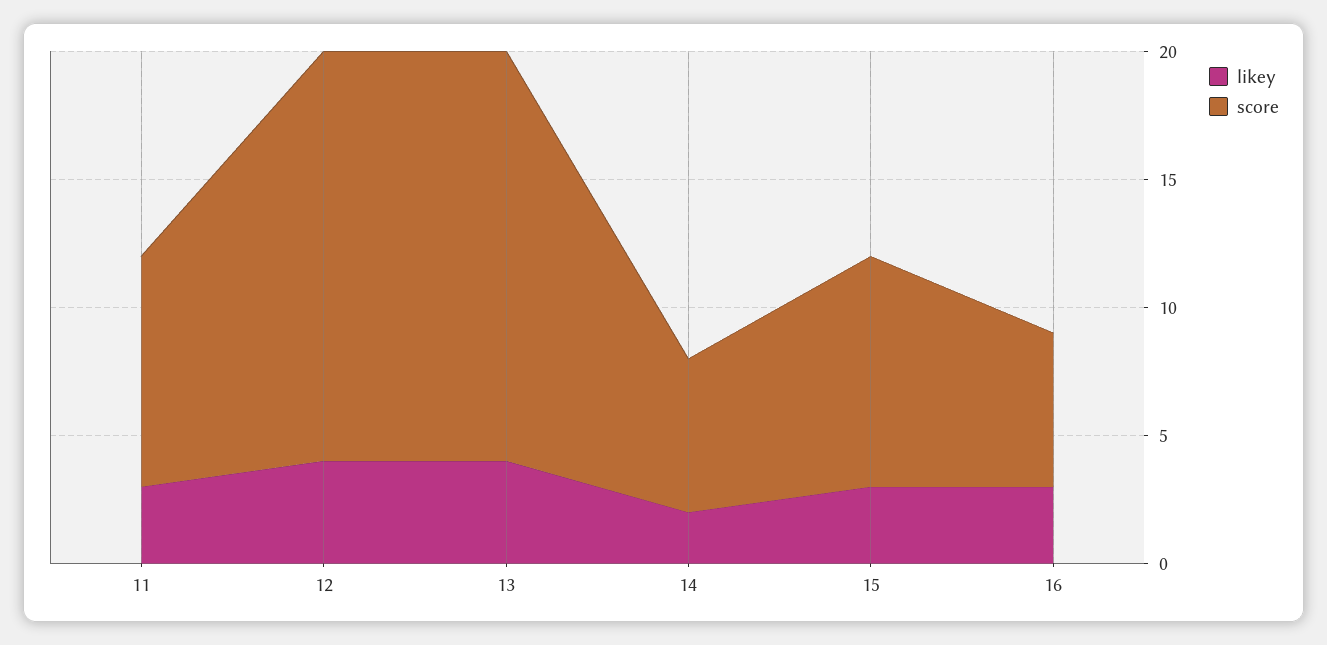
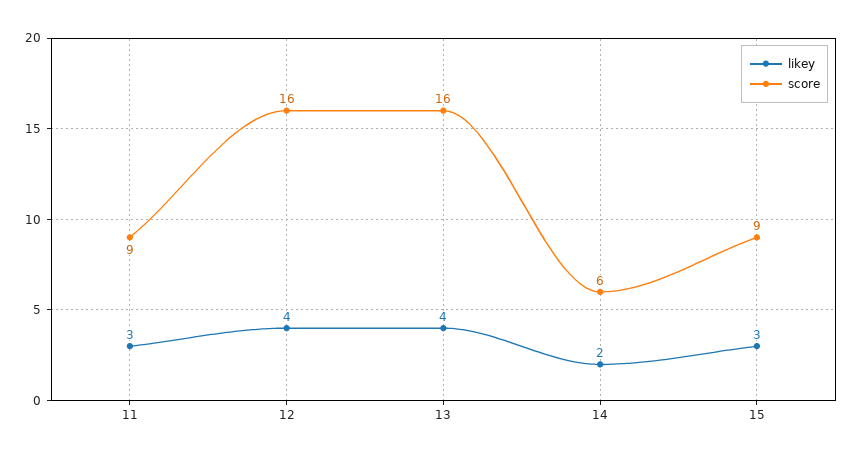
  {
    "likey": {
      "11": 3,
      "12": 4,
      "13": 4,
      "14": 2,
-     "15": 3,
+     "15": 3
-     "16": 3
    },
    "score": {
      "11": 9,
      "12": 16,
      "13": 16,
      "14": 6,
-     "15": 9,
+     "15": 9
-     "16": 6
    }
  }

